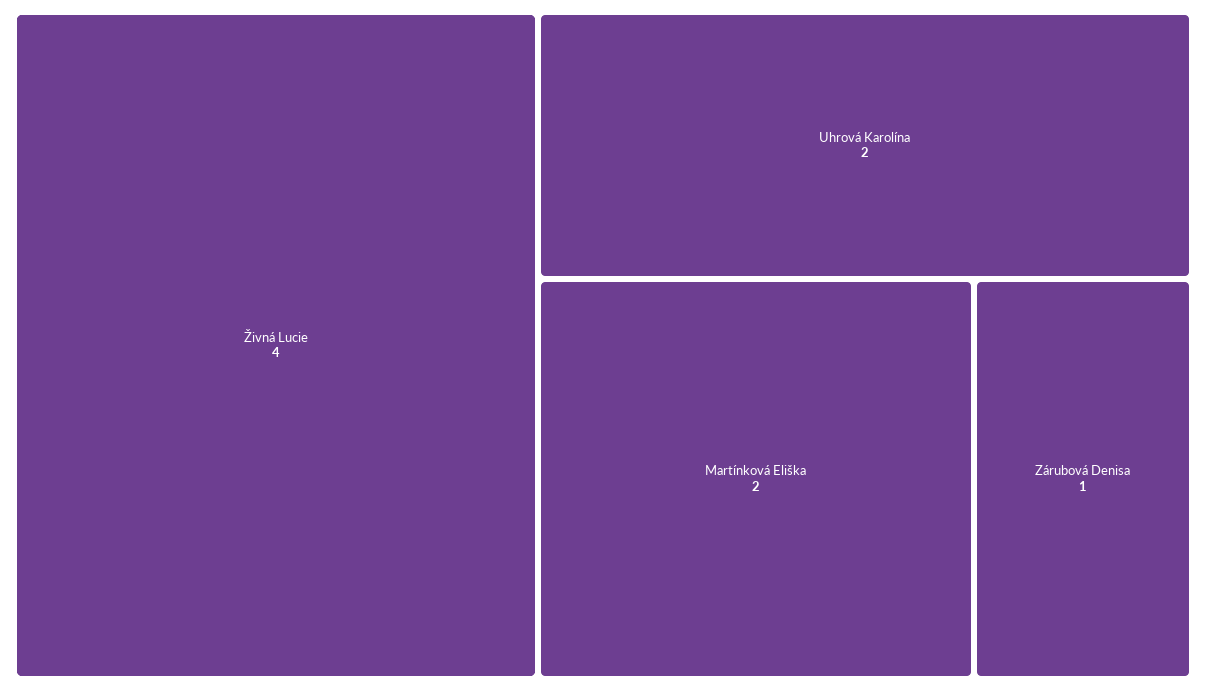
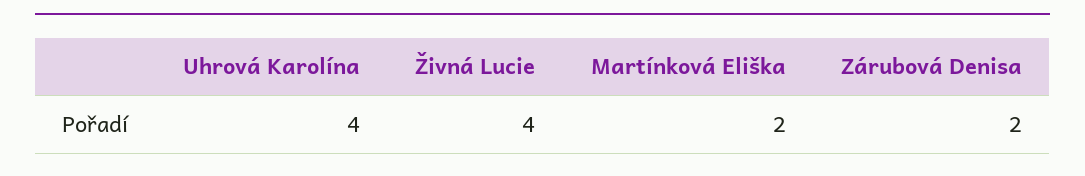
  {
    "Živná Lucie": 4,
-   "Uhrová Karolína": 2,
+   "Uhrová Karolína": 4,
    "Martínková Eliška": 2,
-   "Zárubová Denisa": 1
+   "Zárubová Denisa": 2
  }

